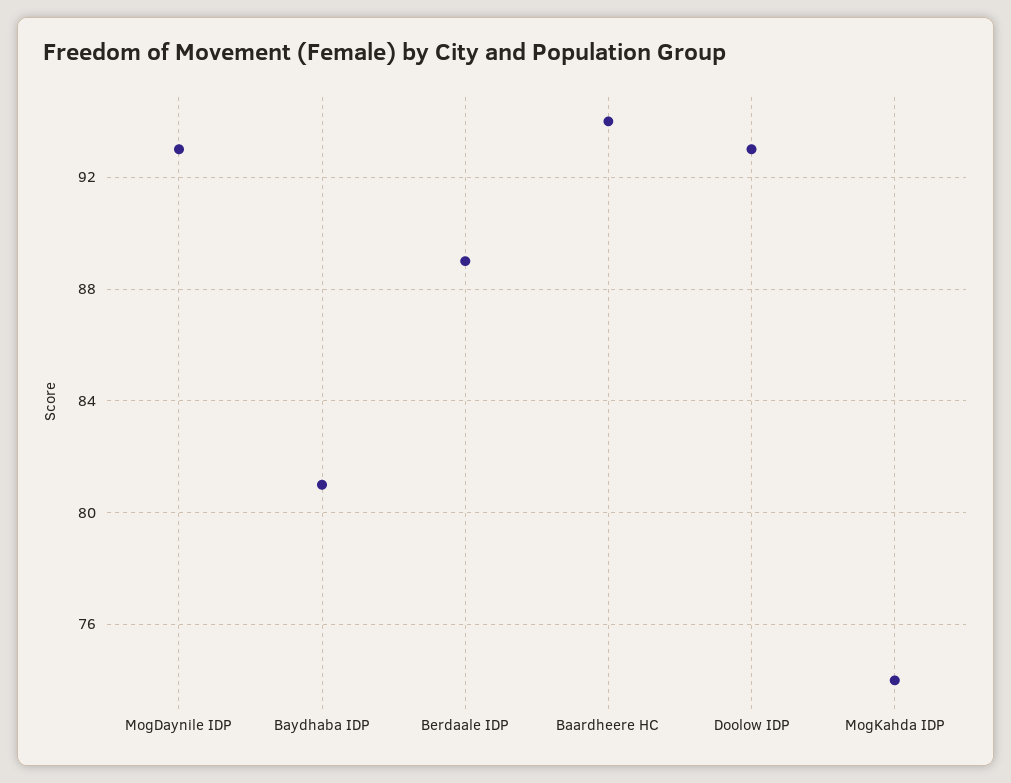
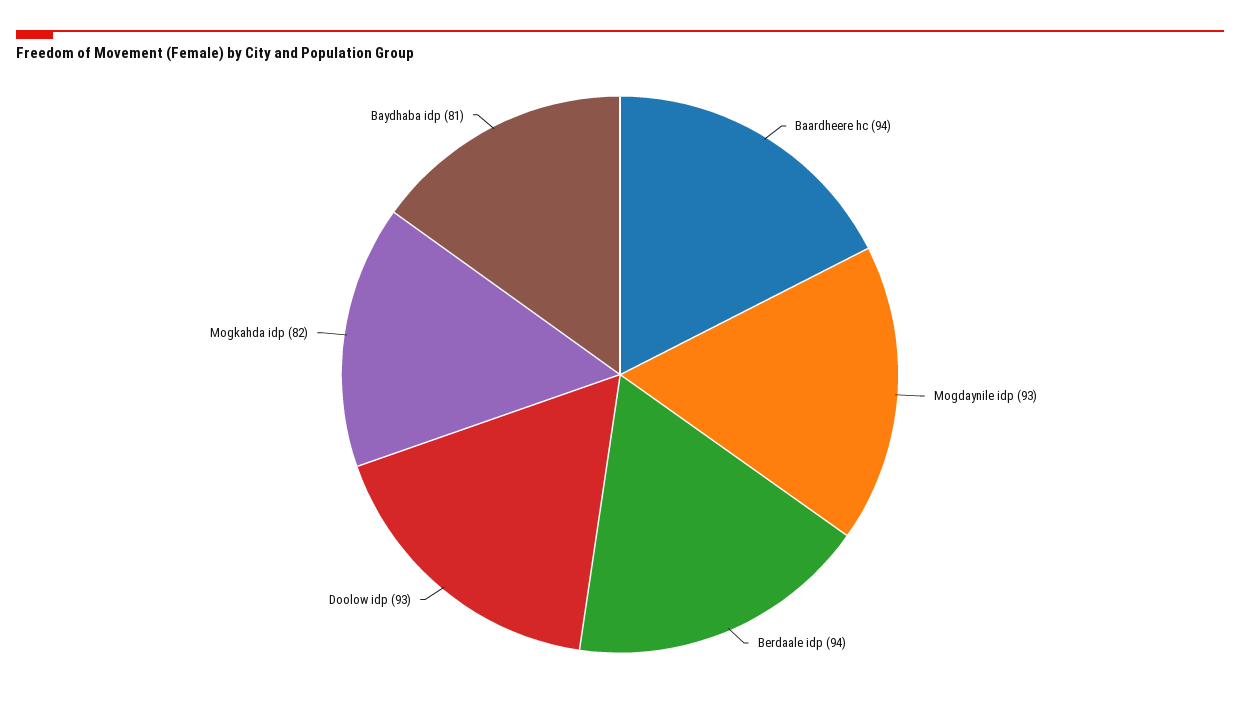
  {
    "MogDaynile IDP": 93,
    "Baydhaba IDP": 81,
-   "Berdaale IDP": 89,
+   "Berdaale IDP": 94,
    "Baardheere HC": 94,
    "Doolow IDP": 93,
-   "MogKahda IDP": 74
+   "MogKahda IDP": 82
  }

